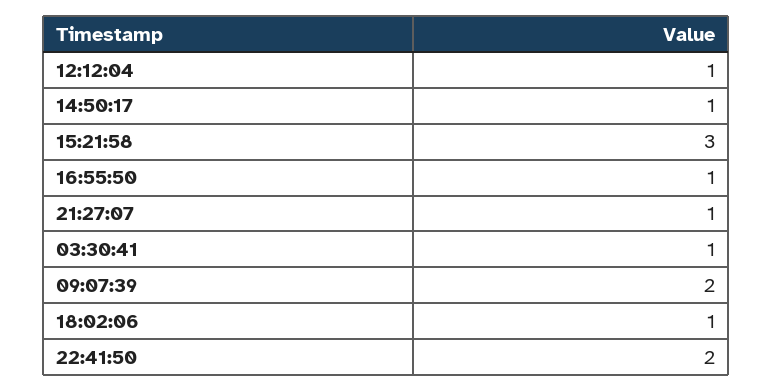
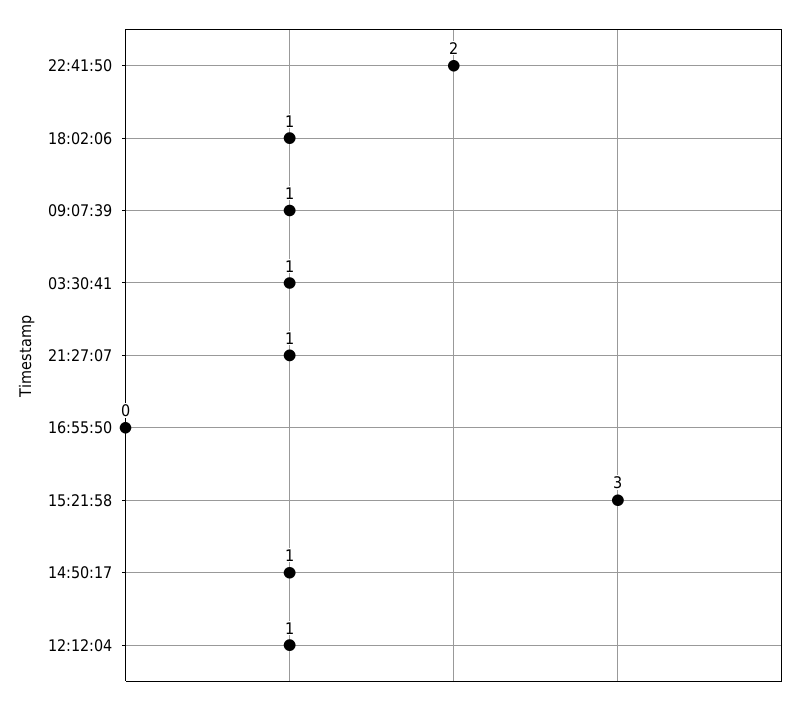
  {
    "12:12:04": 1,
    "14:50:17": 1,
    "15:21:58": 3,
-   "16:55:50": 1,
+   "16:55:50": 0,
    "21:27:07": 1,
    "03:30:41": 1,
-   "09:07:39": 2,
+   "09:07:39": 1,
    "18:02:06": 1,
    "22:41:50": 2
  }

